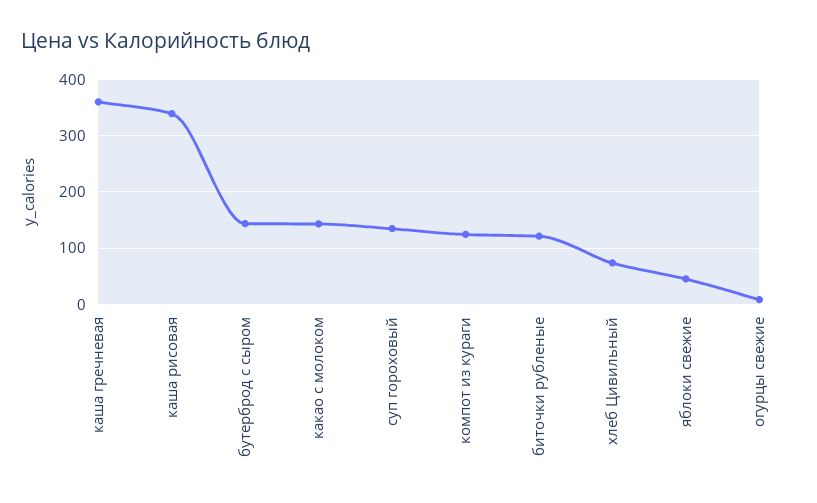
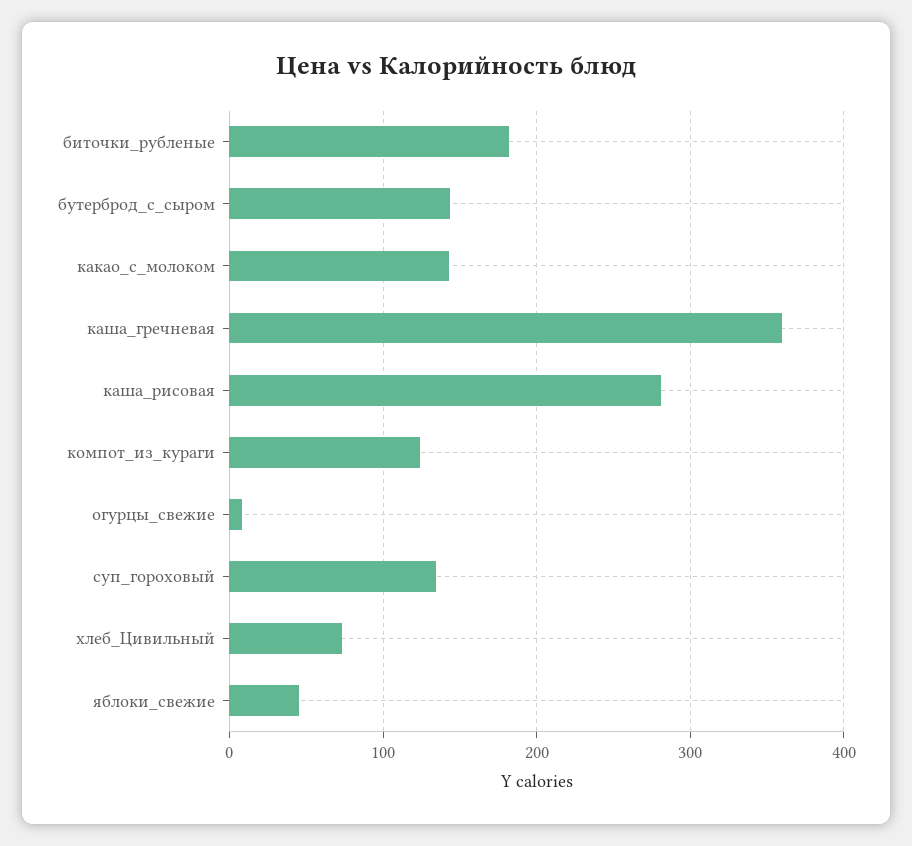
  {
    "каша гречневая": 360,
-   "каша рисовая": 340,
+   "каша рисовая": 280,
    "бутерброд с сыром": 140,
    "какао с молоком": 140,
    "суп гороховый": 130,
    "компот из кураги": 120,
-   "биточки рубленые": 120,
+   "биточки рубленые": 180,
    "хлеб Цивильный": 70,
    "яблоки свежие": 50,
    "огурцы свежие": 10
  }

